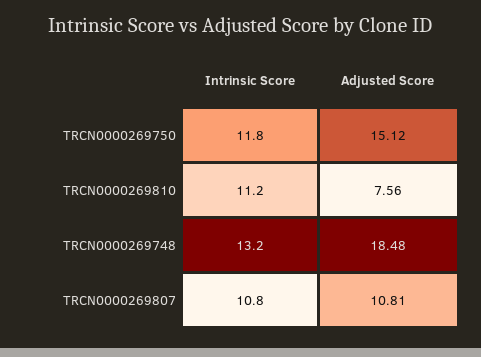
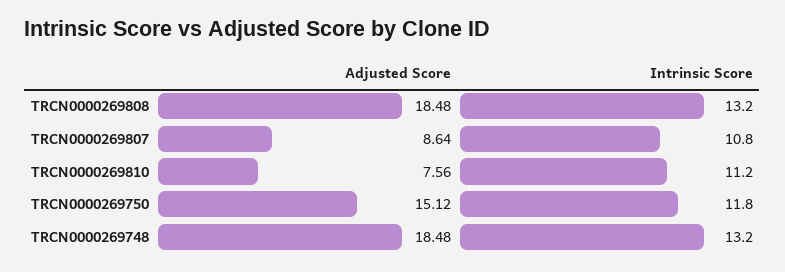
  {
    "Intrinsic Score": {
      "TRCN0000269750": 11.8,
      "TRCN0000269810": 11.2,
      "TRCN0000269748": 13.2,
-     "TRCN0000269807": 10.8
+     "TRCN0000269807": 10.8,
+     "TRCN0000269808": 13.2
    },
    "Adjusted Score": {
      "TRCN0000269750": 15.12,
      "TRCN0000269810": 7.56,
      "TRCN0000269748": 18.48,
-     "TRCN0000269807": 10.81
+     "TRCN0000269807": 8.64,
+     "TRCN0000269808": 18.48
    }
  }

